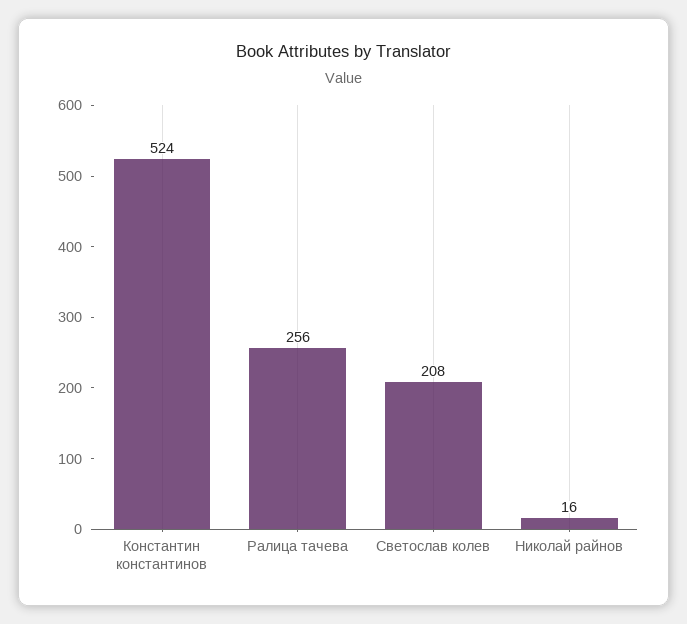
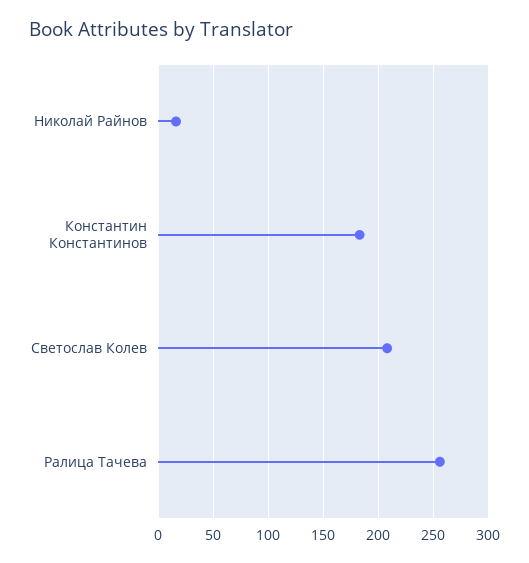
  {
-   "Константин константинов": 524,
+   "Константин константинов": 180,
    "Ралица тачева": 256,
    "Светослав колев": 208,
    "Николай райнов": 16
  }

